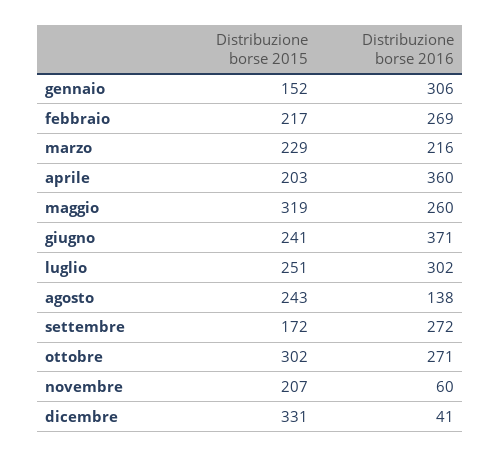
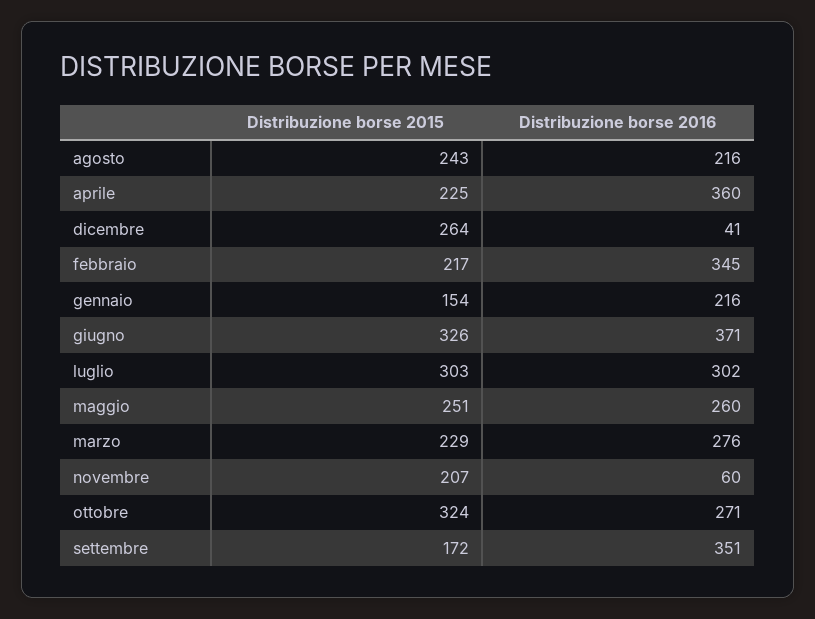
  {
    "Distribuzione borse 2015": {
-     "gennaio": 152,
+     "gennaio": 154,
      "febbraio": 217,
      "marzo": 229,
-     "aprile": 203,
+     "aprile": 225,
-     "maggio": 319,
+     "maggio": 251,
-     "giugno": 241,
+     "giugno": 326,
-     "luglio": 251,
+     "luglio": 303,
      "agosto": 243,
      "settembre": 172,
-     "ottobre": 302,
+     "ottobre": 324,
      "novembre": 207,
-     "dicembre": 331
+     "dicembre": 264
    },
    "Distribuzione borse 2016": {
-     "gennaio": 306,
+     "gennaio": 216,
-     "febbraio": 269,
+     "febbraio": 345,
-     "marzo": 216,
+     "marzo": 276,
      "aprile": 360,
      "maggio": 260,
      "giugno": 371,
      "luglio": 302,
-     "agosto": 138,
+     "agosto": 216,
-     "settembre": 272,
+     "settembre": 351,
      "ottobre": 271,
      "novembre": 60,
      "dicembre": 41
    }
  }

